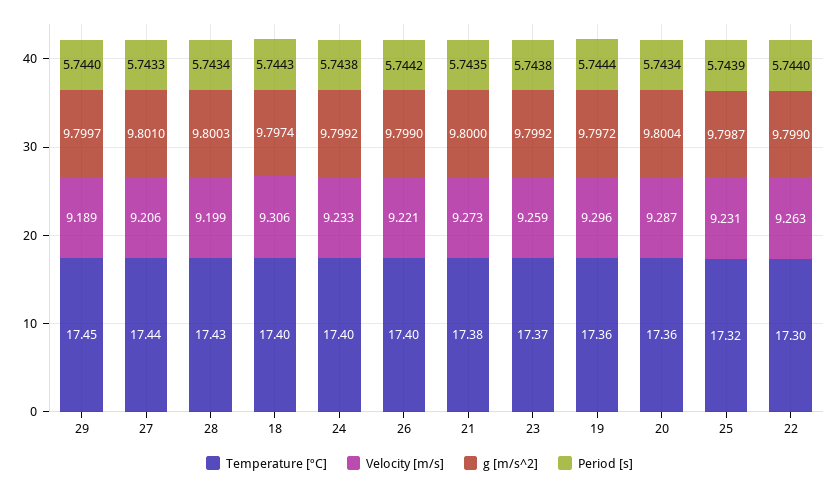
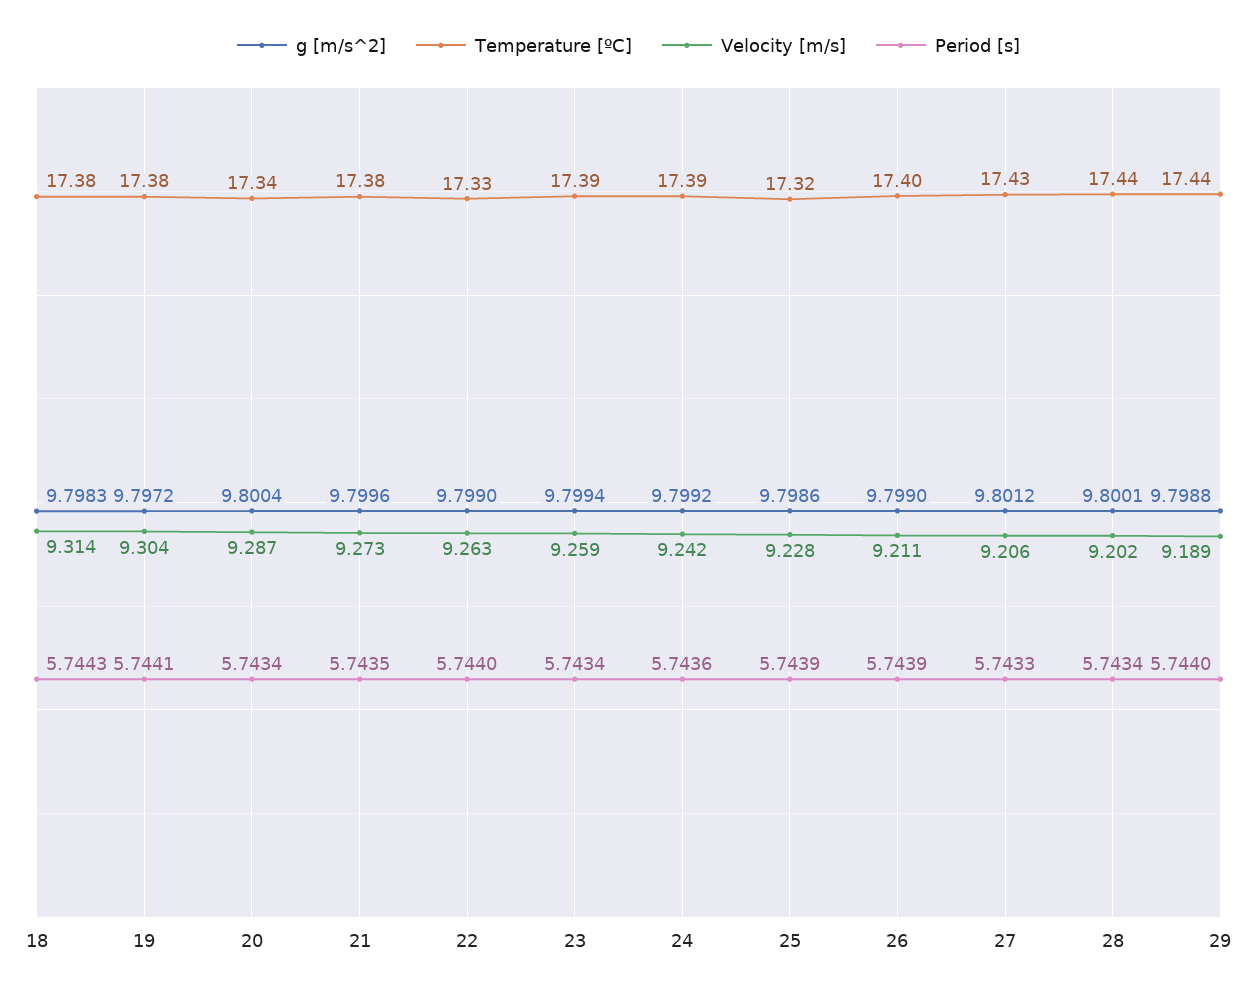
  {
    "Temperature [ºC]": {
-     "29": 17.45,
+     "29": 17.44,
-     "27": 17.44,
+     "27": 17.43,
-     "28": 17.43,
+     "28": 17.44,
-     "18": 17.4,
+     "18": 17.38,
-     "24": 17.4,
+     "24": 17.39,
      "26": 17.4,
      "21": 17.38,
-     "23": 17.37,
+     "23": 17.39,
-     "19": 17.36,
+     "19": 17.38,
-     "20": 17.36,
+     "20": 17.34,
      "25": 17.32,
-     "22": 17.3
+     "22": 17.33
    },
    "Velocity [m/s]": {
      "29": 9.189,
      "27": 9.206,
-     "28": 9.199,
+     "28": 9.202,
-     "18": 9.306,
+     "18": 9.314,
-     "24": 9.233,
+     "24": 9.242,
-     "26": 9.221,
+     "26": 9.211,
      "21": 9.273,
      "23": 9.259,
-     "19": 9.296,
+     "19": 9.304,
      "20": 9.287,
-     "25": 9.231,
+     "25": 9.228,
      "22": 9.263
    },
    "g [m/s^2]": {
-     "29": 9.7997,
+     "29": 9.7988,
-     "27": 9.801,
+     "27": 9.8012,
-     "28": 9.8003,
+     "28": 9.8001,
-     "18": 9.7974,
+     "18": 9.7983,
      "24": 9.7992,
      "26": 9.799,
-     "21": 9.8,
+     "21": 9.7996,
-     "23": 9.7992,
+     "23": 9.7994,
      "19": 9.7972,
      "20": 9.8004,
-     "25": 9.7987,
+     "25": 9.7986,
      "22": 9.799
    },
    "Period [s]": {
      "29": 5.744,
      "27": 5.7433,
      "28": 5.7434,
      "18": 5.7443,
-     "24": 5.7438,
+     "24": 5.7436,
-     "26": 5.7442,
+     "26": 5.7439,
      "21": 5.7435,
-     "23": 5.7438,
+     "23": 5.7434,
-     "19": 5.7444,
+     "19": 5.7441,
      "20": 5.7434,
      "25": 5.7439,
      "22": 5.744
    }
  }

